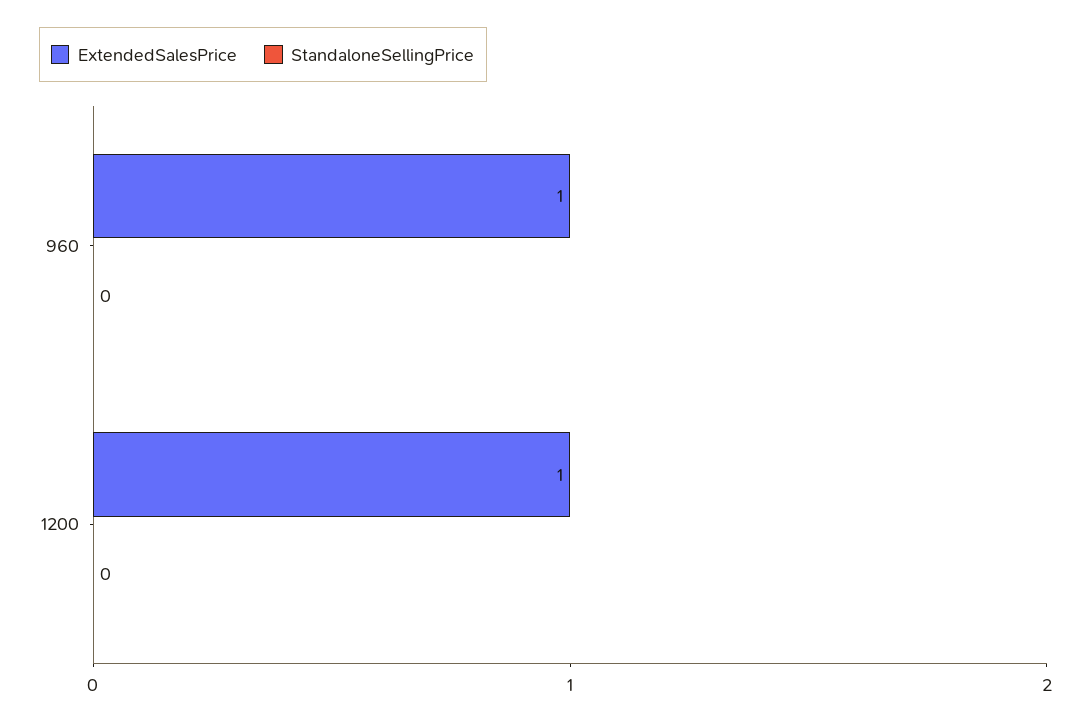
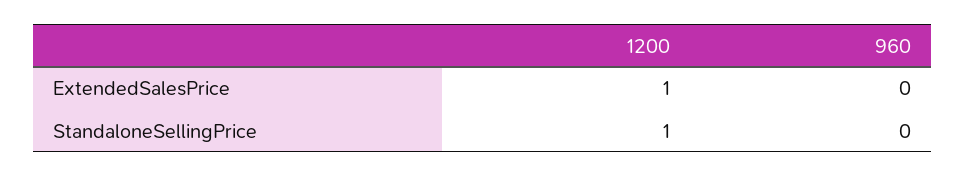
  {
    "ExtendedSalesPrice": {
-     "960": 1,
+     "960": 0,
      "1200": 1
    },
    "StandaloneSellingPrice": {
      "960": 0,
-     "1200": 0
+     "1200": 1
    }
  }

